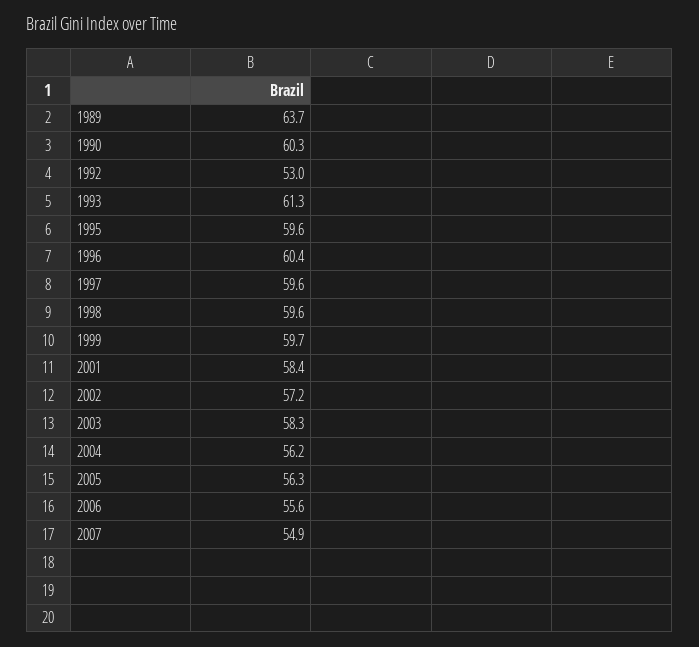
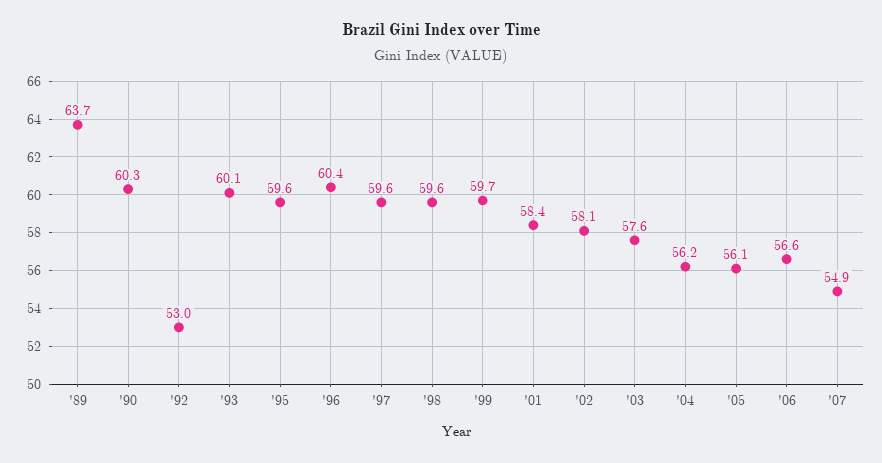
  {
    "1989": 63.7,
    "1990": 60.3,
    "1992": 53,
-   "1993": 61.3,
+   "1993": 60.1,
    "1995": 59.6,
    "1996": 60.4,
    "1997": 59.6,
    "1998": 59.6,
    "1999": 59.7,
    "2001": 58.4,
-   "2002": 57.2,
+   "2002": 58.1,
-   "2003": 58.3,
+   "2003": 57.6,
    "2004": 56.2,
-   "2005": 56.3,
+   "2005": 56.1,
-   "2006": 55.6,
+   "2006": 56.6,
    "2007": 54.9
  }

